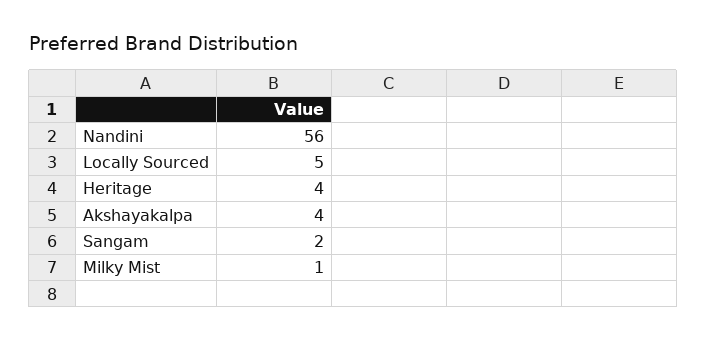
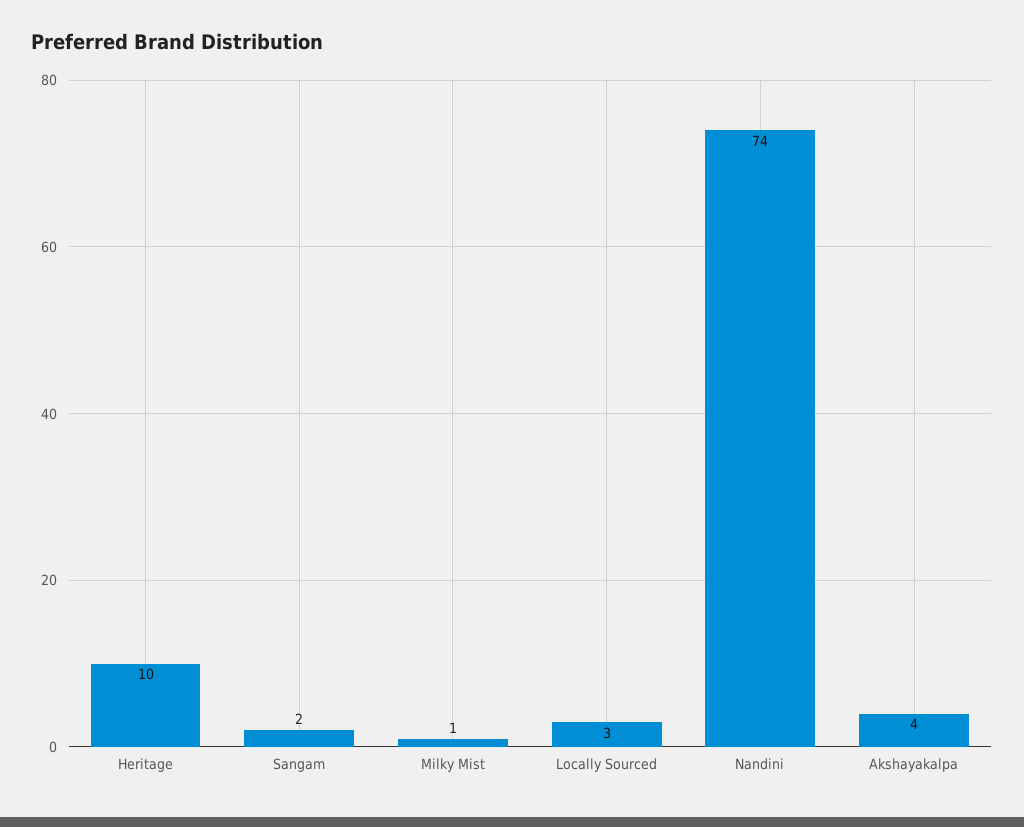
  {
-   "Nandini": 56,
+   "Nandini": 74,
-   "Locally Sourced": 5,
+   "Locally Sourced": 3,
-   "Heritage": 4,
+   "Heritage": 10,
    "Akshayakalpa": 4,
    "Sangam": 2,
    "Milky Mist": 1
  }

